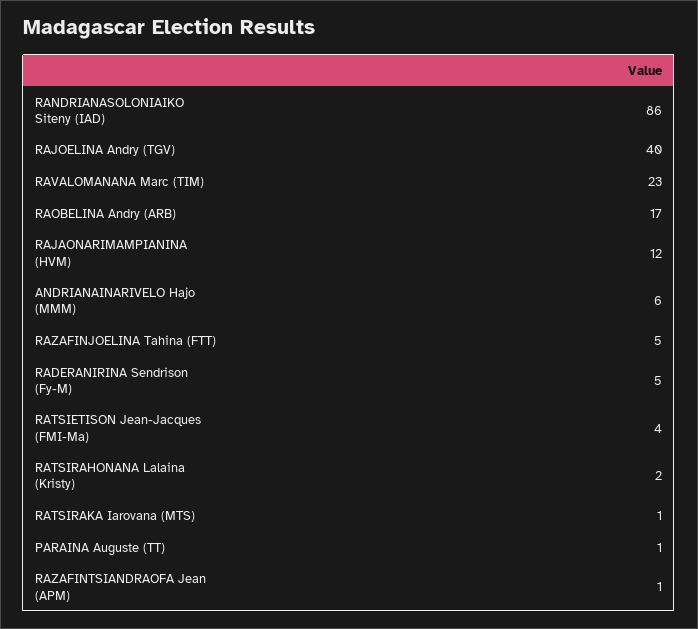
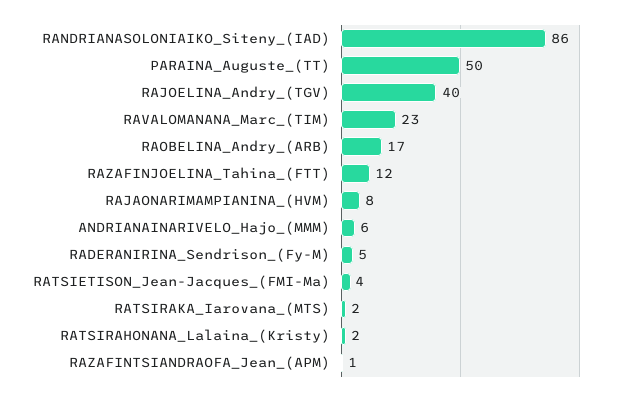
  {
    "RANDRIANASOLONIAIKO Siteny (IAD)": 86,
    "RAJOELINA Andry (TGV)": 40,
    "RAVALOMANANA Marc (TIM)": 23,
    "RAOBELINA Andry (ARB)": 17,
-   "RAJAONARIMAMPIANINA (HVM)": 12,
+   "RAJAONARIMAMPIANINA (HVM)": 8,
    "ANDRIANAINARIVELO Hajo (MMM)": 6,
-   "RAZAFINJOELINA Tahina (FTT)": 5,
+   "RAZAFINJOELINA Tahina (FTT)": 12,
    "RADERANIRINA Sendrison (Fy-M)": 5,
    "RATSIETISON Jean-Jacques (FMI-Ma)": 4,
    "RATSIRAHONANA Lalaina (Kristy)": 2,
-   "RATSIRAKA Iarovana (MTS)": 1,
+   "RATSIRAKA Iarovana (MTS)": 2,
-   "PARAINA Auguste (TT)": 1,
+   "PARAINA Auguste (TT)": 50,
    "RAZAFINTSIANDRAOFA Jean (APM)": 1
  }

